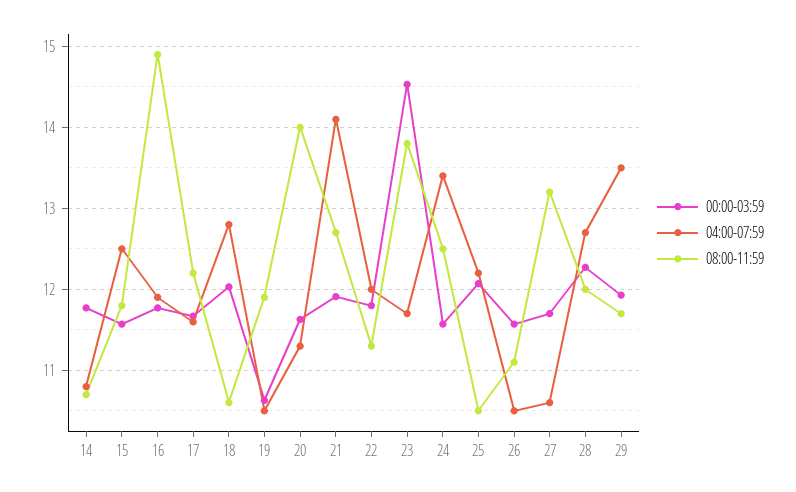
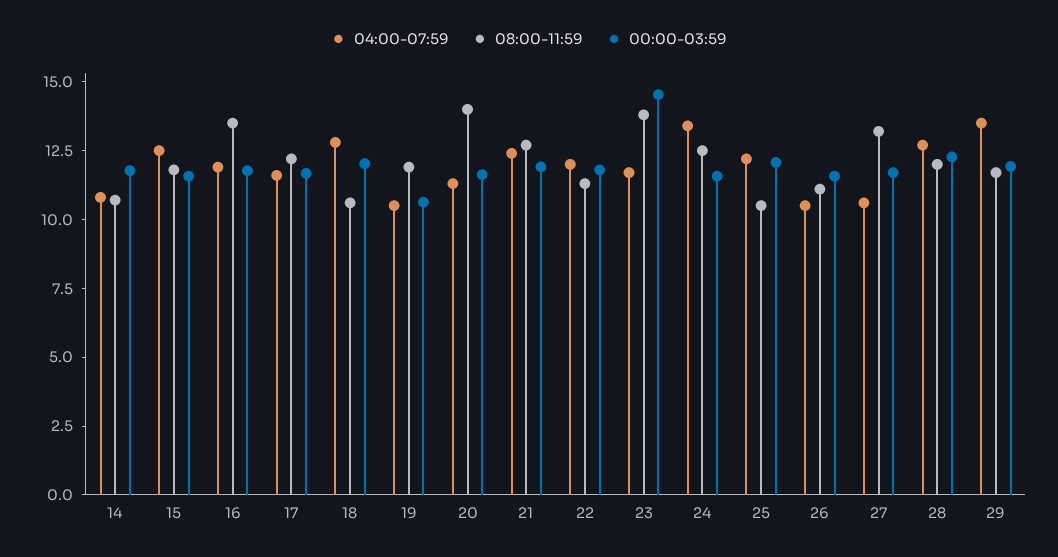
  {
    "00:00-03:59": {
      "14": 11.8,
      "15": 11.6,
      "16": 11.8,
      "17": 11.7,
      "18": 12,
      "19": 10.6,
      "20": 11.6,
      "21": 11.9,
      "22": 11.8,
      "23": 14.5,
      "24": 11.6,
      "25": 12.1,
      "26": 11.6,
      "27": 11.7,
      "28": 12.3,
      "29": 11.9
    },
    "04:00-07:59": {
      "14": 10.8,
      "15": 12.5,
      "16": 11.9,
      "17": 11.6,
      "18": 12.8,
      "19": 10.5,
      "20": 11.3,
-     "21": 14.1,
+     "21": 12.5,
      "22": 12,
      "23": 11.7,
      "24": 13.4,
      "25": 12.2,
      "26": 10.5,
      "27": 10.6,
      "28": 12.7,
      "29": 13.5
    },
    "08:00-11:59": {
      "14": 10.7,
      "15": 11.8,
-     "16": 14.9,
+     "16": 13.5,
      "17": 12.2,
      "18": 10.6,
      "19": 11.9,
      "20": 14,
      "21": 12.7,
      "22": 11.3,
      "23": 13.8,
      "24": 12.5,
      "25": 10.5,
      "26": 11.1,
      "27": 13.2,
      "28": 12,
      "29": 11.7
    }
  }

